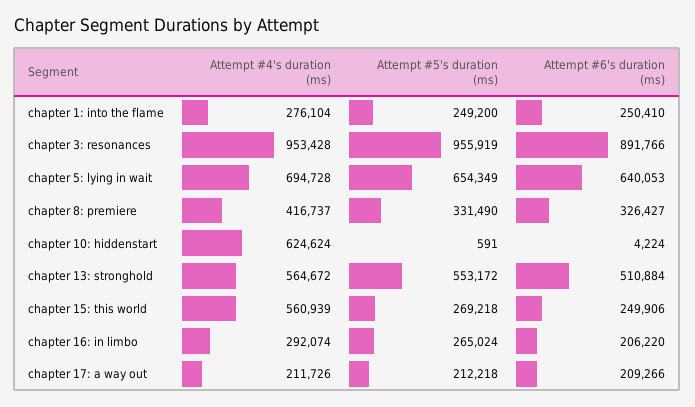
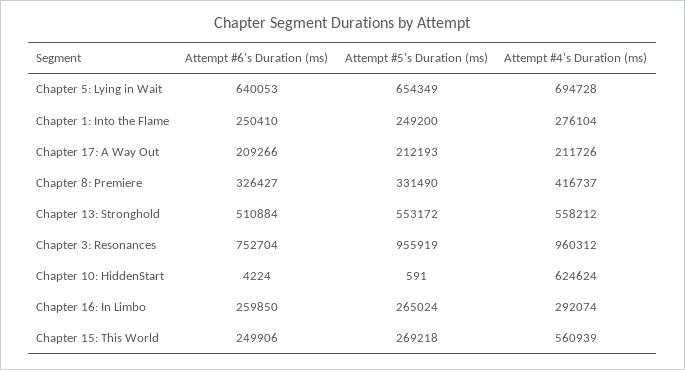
  {
    "Attempt #4's duration (ms)": {
      "chapter 1: into the flame": 276104,
-     "chapter 3: resonances": 953428,
+     "chapter 3: resonances": 960312,
      "chapter 5: lying in wait": 694728,
      "chapter 8: premiere": 416737,
      "chapter 10: hiddenstart": 624624,
-     "chapter 13: stronghold": 564672,
+     "chapter 13: stronghold": 558212,
      "chapter 15: this world": 560939,
      "chapter 16: in limbo": 292074,
      "chapter 17: a way out": 211726
    },
    "Attempt #5's duration (ms)": {
      "chapter 1: into the flame": 249200,
      "chapter 3: resonances": 955919,
      "chapter 5: lying in wait": 654349,
      "chapter 8: premiere": 331490,
      "chapter 10: hiddenstart": 591,
      "chapter 13: stronghold": 553172,
      "chapter 15: this world": 269218,
      "chapter 16: in limbo": 265024,
-     "chapter 17: a way out": 212218
+     "chapter 17: a way out": 212193
    },
    "Attempt #6's duration (ms)": {
      "chapter 1: into the flame": 250410,
-     "chapter 3: resonances": 891766,
+     "chapter 3: resonances": 752704,
      "chapter 5: lying in wait": 640053,
      "chapter 8: premiere": 326427,
      "chapter 10: hiddenstart": 4224,
      "chapter 13: stronghold": 510884,
      "chapter 15: this world": 249906,
-     "chapter 16: in limbo": 206220,
+     "chapter 16: in limbo": 259850,
      "chapter 17: a way out": 209266
    }
  }

